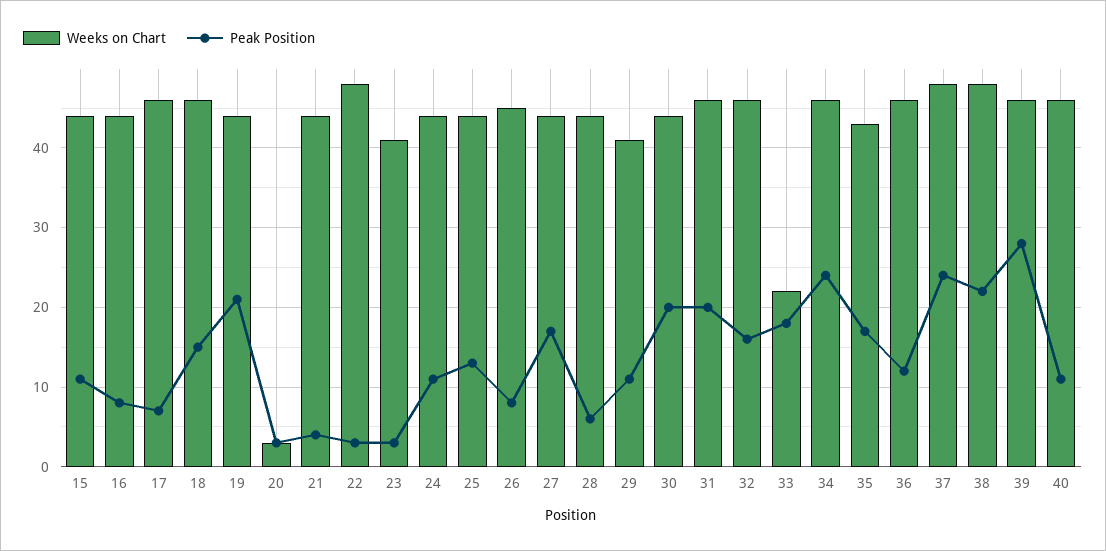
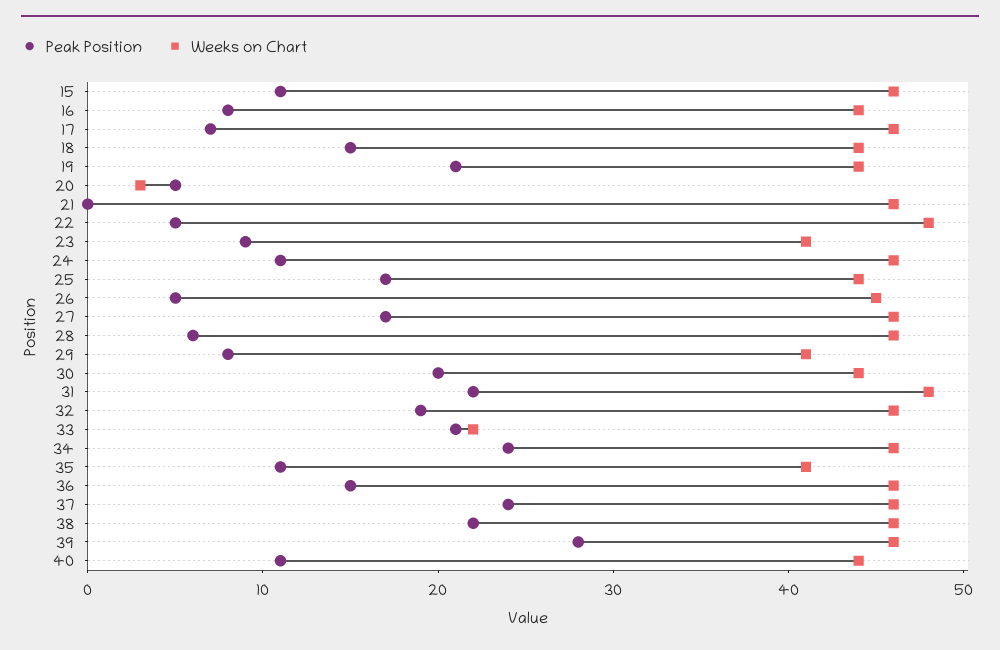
  {
    "Weeks on Chart": {
-     "15": 44,
+     "15": 46,
      "16": 44,
      "17": 46,
-     "18": 46,
+     "18": 44,
      "19": 44,
      "20": 3,
-     "21": 44,
+     "21": 46,
      "22": 48,
      "23": 41,
-     "24": 44,
+     "24": 46,
      "25": 44,
      "26": 45,
-     "27": 44,
+     "27": 46,
-     "28": 44,
+     "28": 46,
      "29": 41,
      "30": 44,
-     "31": 46,
+     "31": 48,
      "32": 46,
      "33": 22,
      "34": 46,
-     "35": 43,
+     "35": 41,
      "36": 46,
-     "37": 48,
+     "37": 46,
-     "38": 48,
+     "38": 46,
      "39": 46,
-     "40": 46
+     "40": 44
    },
    "Peak Position": {
      "15": 11,
      "16": 8,
      "17": 7,
      "18": 15,
      "19": 21,
-     "20": 3,
+     "20": 5,
-     "21": 4,
+     "21": 0,
-     "22": 3,
+     "22": 5,
-     "23": 3,
+     "23": 9,
      "24": 11,
-     "25": 13,
+     "25": 17,
-     "26": 8,
+     "26": 5,
      "27": 17,
      "28": 6,
-     "29": 11,
+     "29": 8,
      "30": 20,
-     "31": 20,
+     "31": 22,
-     "32": 16,
+     "32": 19,
-     "33": 18,
+     "33": 21,
      "34": 24,
-     "35": 17,
+     "35": 11,
-     "36": 12,
+     "36": 15,
      "37": 24,
      "38": 22,
      "39": 28,
      "40": 11
    }
  }

